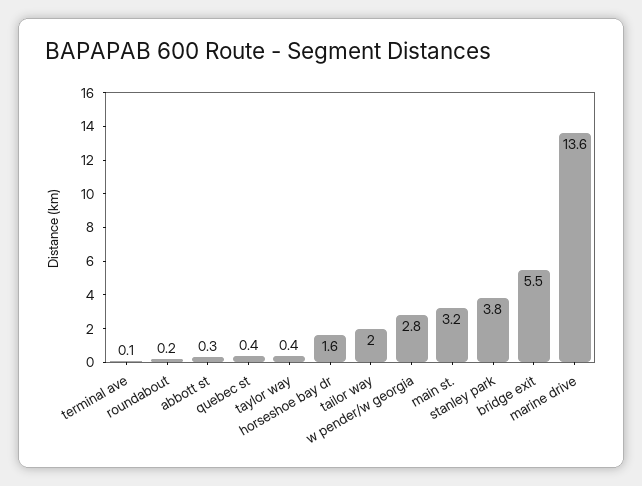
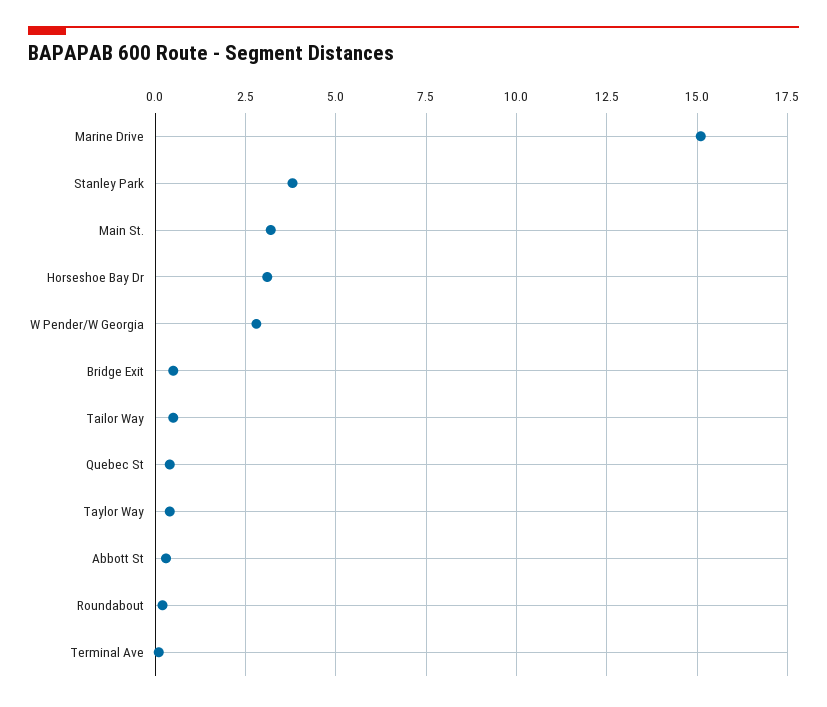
  {
    "terminal ave": 0.1,
    "roundabout": 0.2,
    "abbott st": 0.3,
    "quebec st": 0.4,
    "taylor way": 0.4,
-   "horseshoe bay dr": 1.6,
+   "horseshoe bay dr": 3,
-   "tailor way": 2,
+   "tailor way": 0.5,
    "w pender/w georgia": 2.8,
    "main st.": 3.2,
    "stanley park": 3.8,
-   "bridge exit": 5.5,
+   "bridge exit": 0.5,
-   "marine drive": 13.6
+   "marine drive": 15
  }

